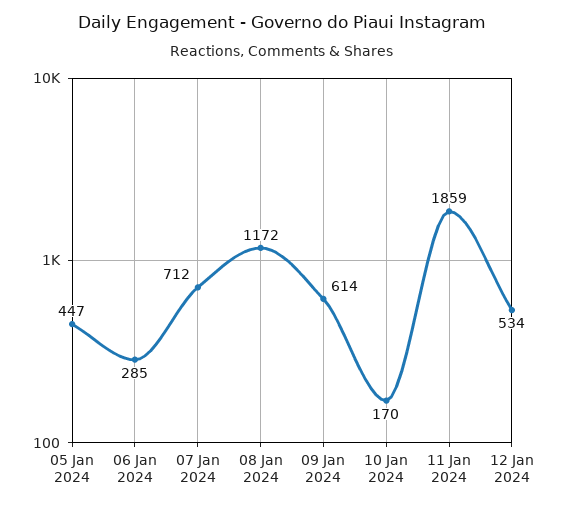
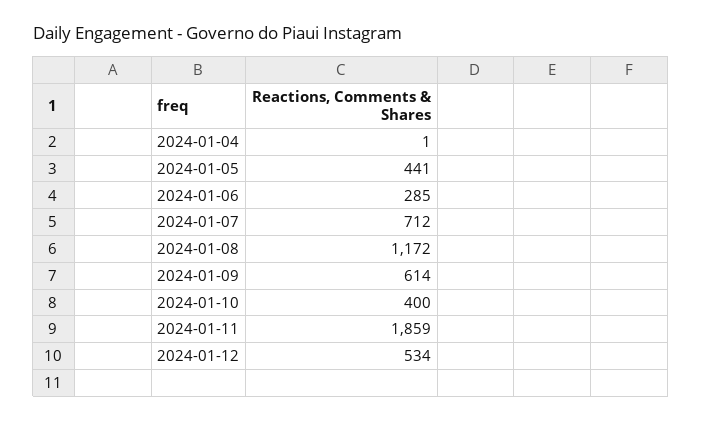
  {
-   "05 Jan 2024": 447,
+   "05 Jan 2024": 441,
    "06 Jan 2024": 285,
    "07 Jan 2024": 712,
    "08 Jan 2024": 1172,
    "09 Jan 2024": 614,
-   "10 Jan 2024": 170,
+   "10 Jan 2024": 400,
    "11 Jan 2024": 1859,
-   "12 Jan 2024": 534
+   "12 Jan 2024": 534,
+   "2024-01-04": 1
  }

